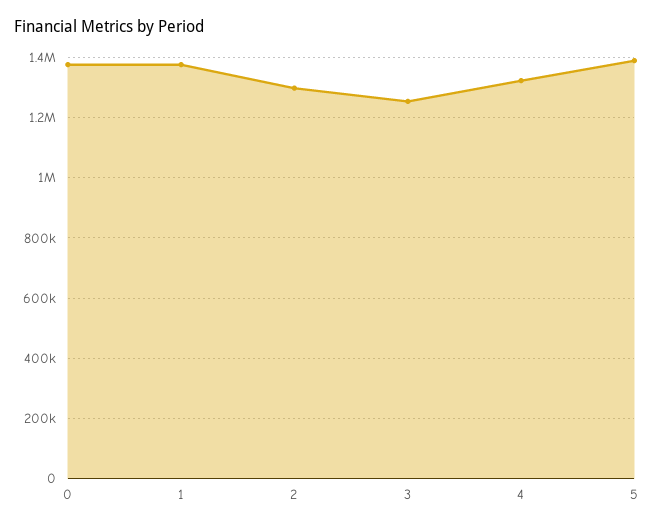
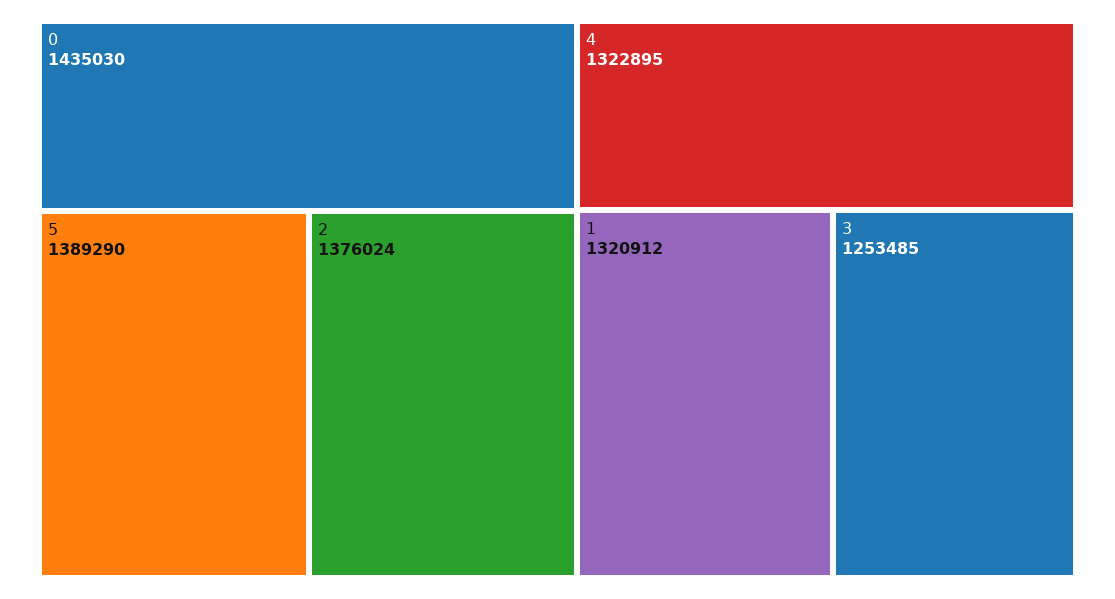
  {
-   "0": 1380000,
+   "0": 1435030,
-   "1": 1380000,
+   "1": 1320912,
-   "2": 1300000,
+   "2": 1376024,
    "3": 1253485,
    "4": 1322895,
    "5": 1389290
  }

